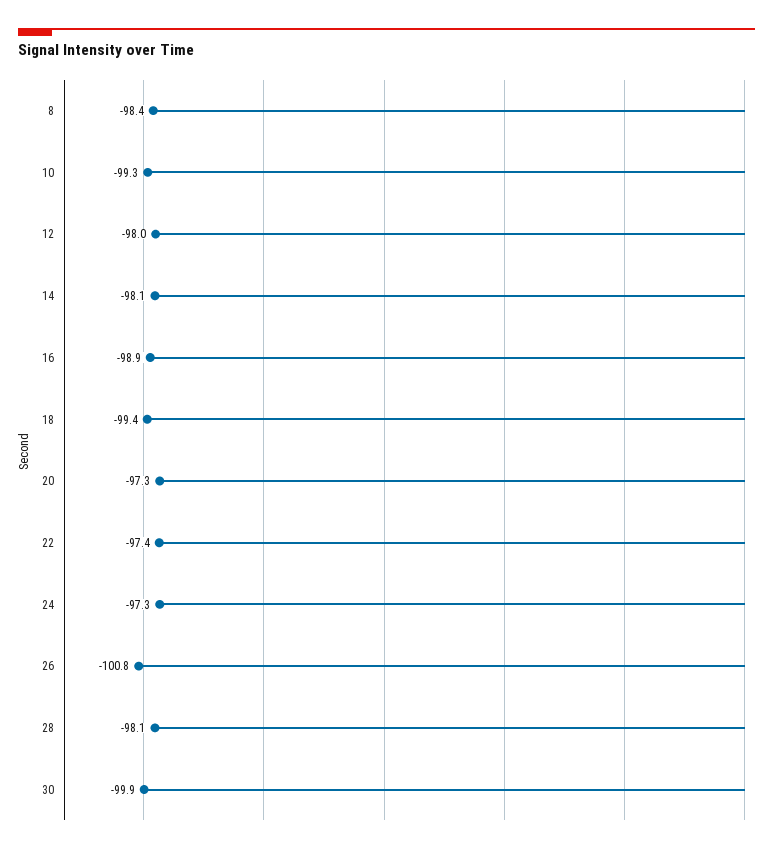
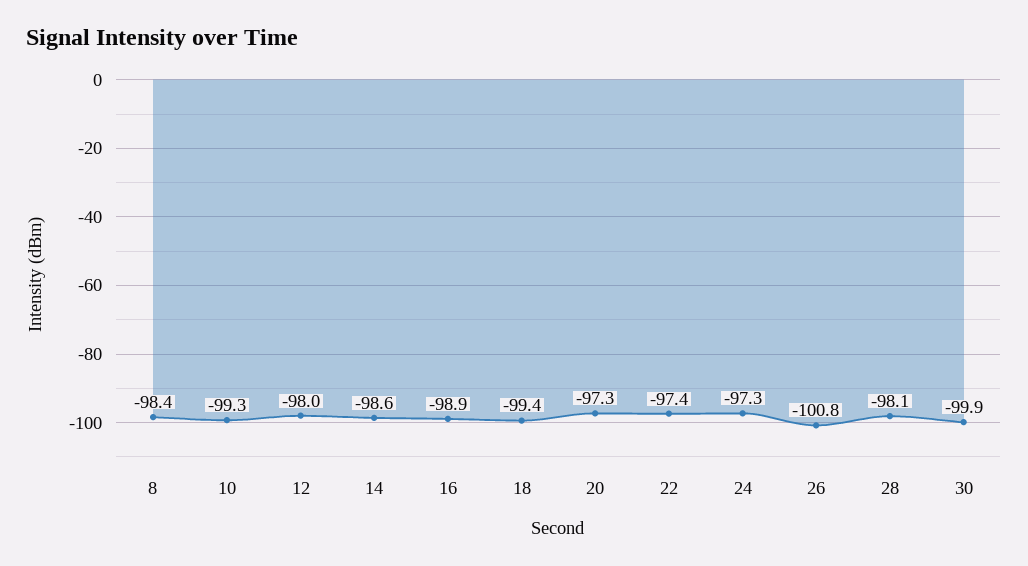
  {
    "8": -98.4,
    "10": -99.3,
    "12": -98,
-   "14": -98.1,
+   "14": -98.6,
    "16": -98.9,
    "18": -99.4,
    "20": -97.3,
    "22": -97.4,
    "24": -97.3,
    "26": -100.8,
    "28": -98.1,
    "30": -99.9
  }

